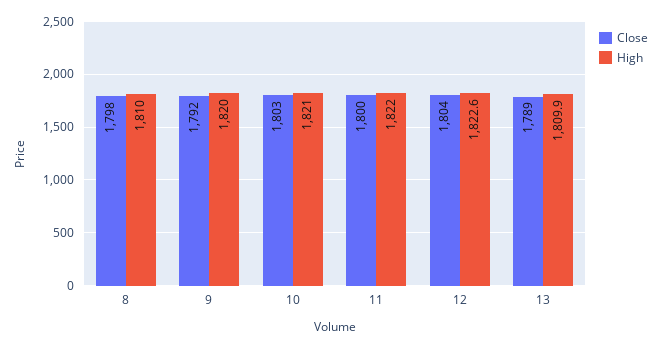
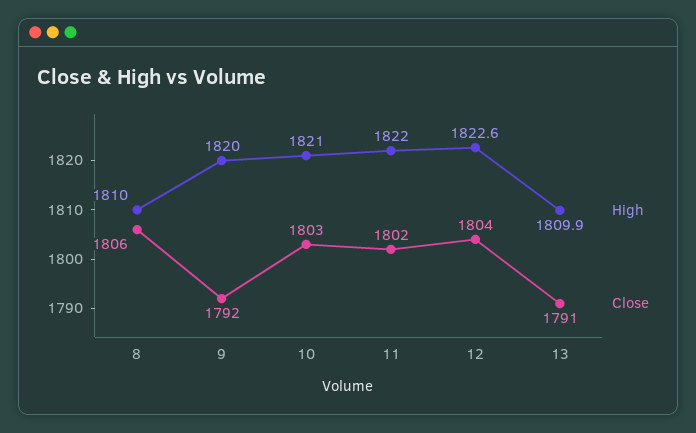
  {
    "Close": {
-     "8": 1798,
+     "8": 1806,
      "9": 1792,
      "10": 1803,
-     "11": 1800,
+     "11": 1802,
      "12": 1804,
-     "13": 1789
+     "13": 1791
    },
    "High": {
      "8": 1810,
      "9": 1820,
      "10": 1821,
      "11": 1822,
      "12": 1822.6,
      "13": 1809.9
    }
  }

